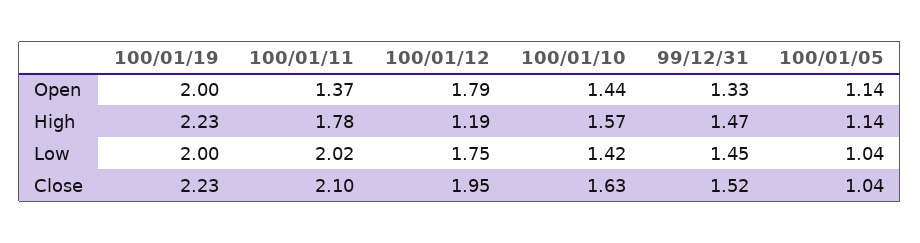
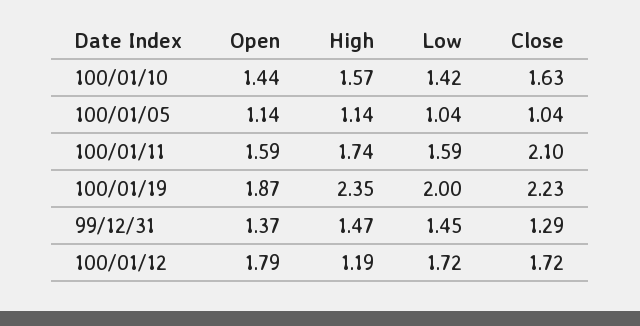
  {
    "100/01/19": {
-     "Open": 2,
+     "Open": 1.87,
-     "High": 2.23,
+     "High": 2.35,
      "Low": 2,
      "Close": 2.23
    },
    "100/01/11": {
-     "Open": 1.37,
+     "Open": 1.59,
-     "High": 1.78,
+     "High": 1.74,
-     "Low": 2.02,
+     "Low": 1.59,
      "Close": 2.1
    },
    "100/01/12": {
      "Open": 1.79,
      "High": 1.19,
-     "Low": 1.75,
+     "Low": 1.72,
-     "Close": 1.95
+     "Close": 1.72
    },
    "100/01/10": {
      "Open": 1.44,
      "High": 1.57,
      "Low": 1.42,
      "Close": 1.63
    },
    "99/12/31": {
-     "Open": 1.33,
+     "Open": 1.37,
      "High": 1.47,
      "Low": 1.45,
-     "Close": 1.52
+     "Close": 1.29
    },
    "100/01/05": {
      "Open": 1.14,
      "High": 1.14,
      "Low": 1.04,
      "Close": 1.04
    }
  }

